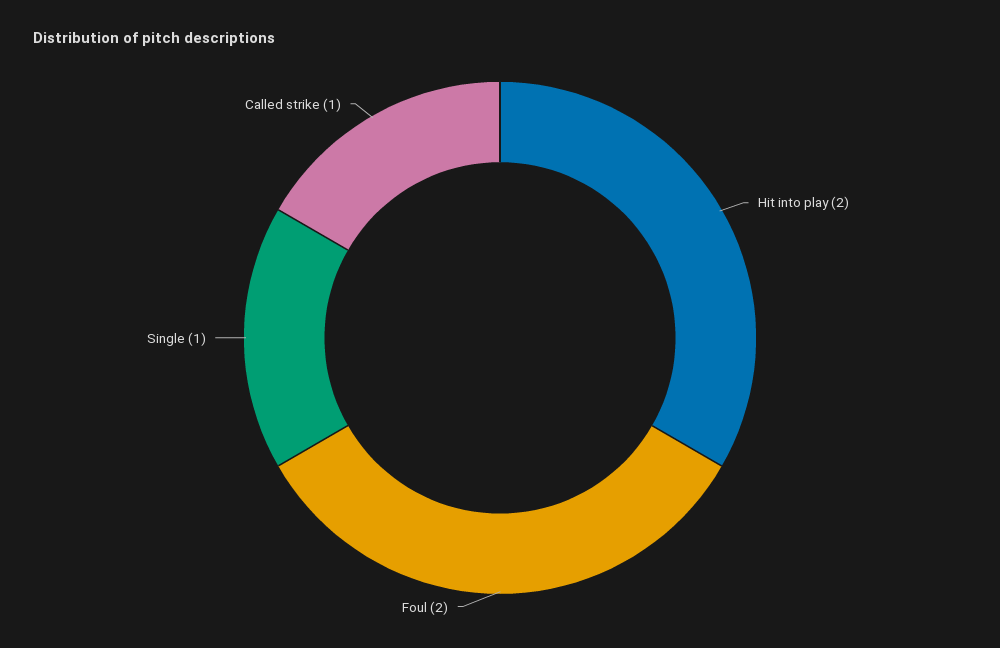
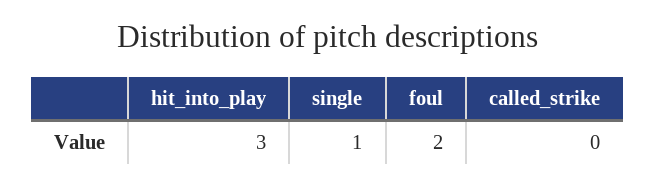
  {
-   "Hit into play": 2,
+   "Hit into play": 3,
    "Foul": 2,
    "Single": 1,
-   "Called strike": 1
+   "Called strike": 0
  }

